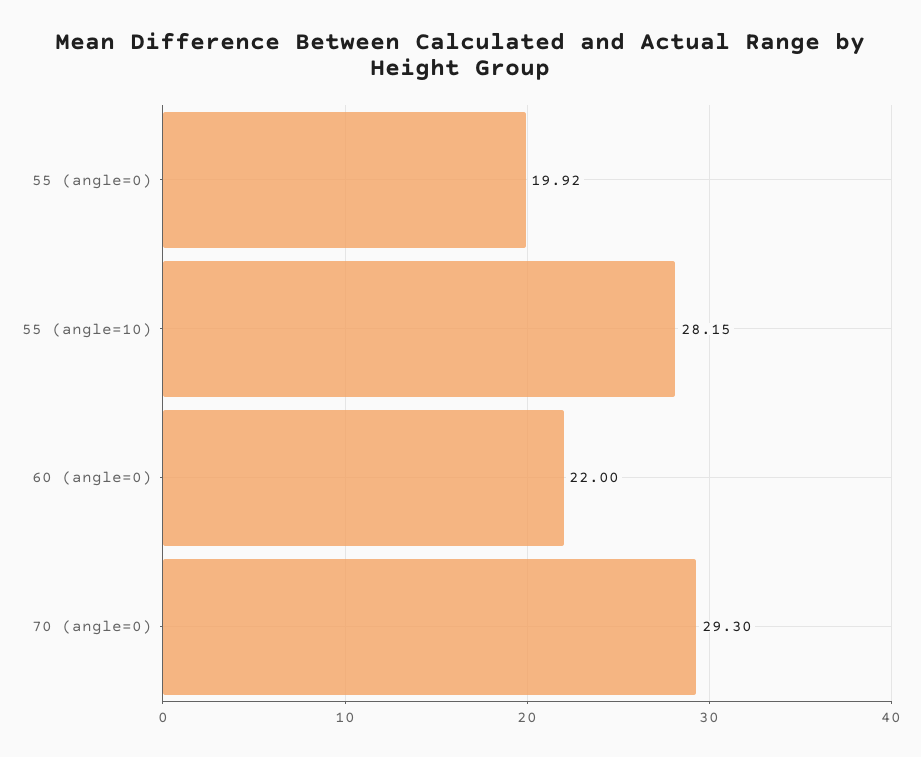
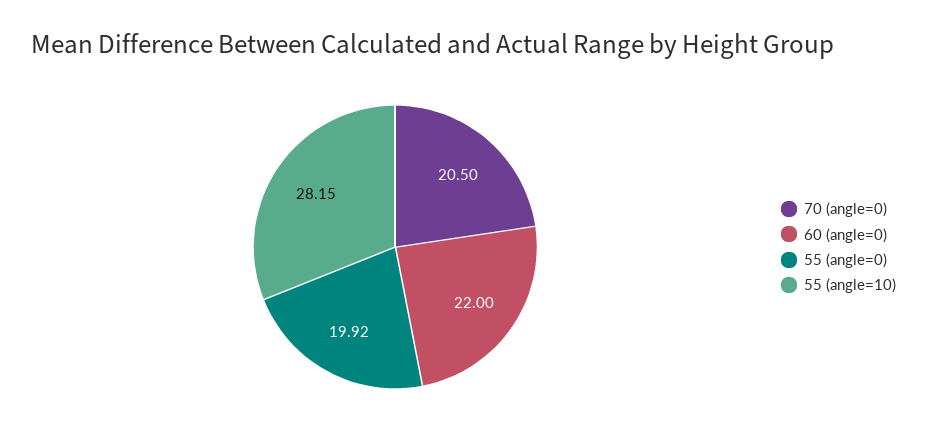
  {
    "55 (angle=0)": 19.92,
    "55 (angle=10)": 28.15,
    "60 (angle=0)": 22,
-   "70 (angle=0)": 29.3
+   "70 (angle=0)": 20.5
  }

